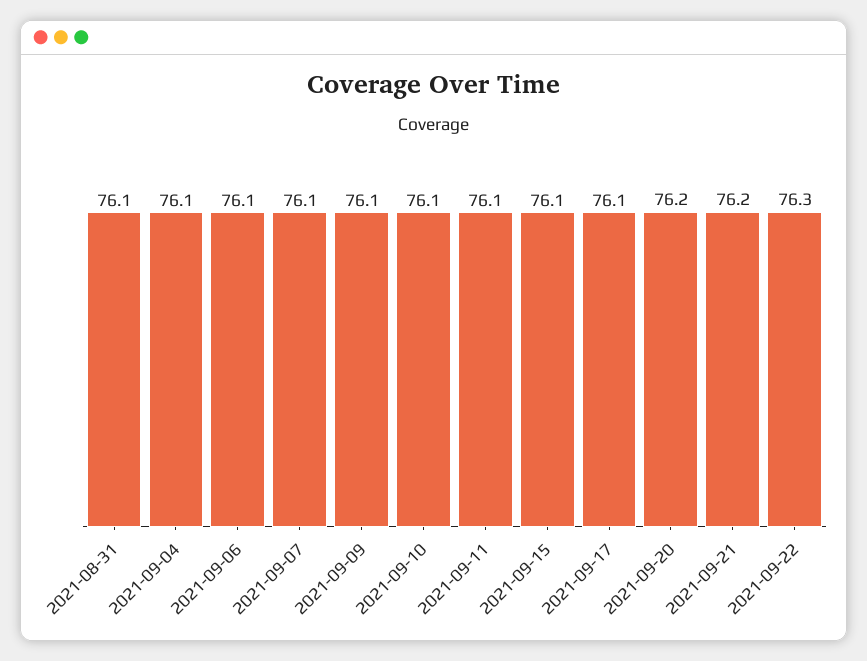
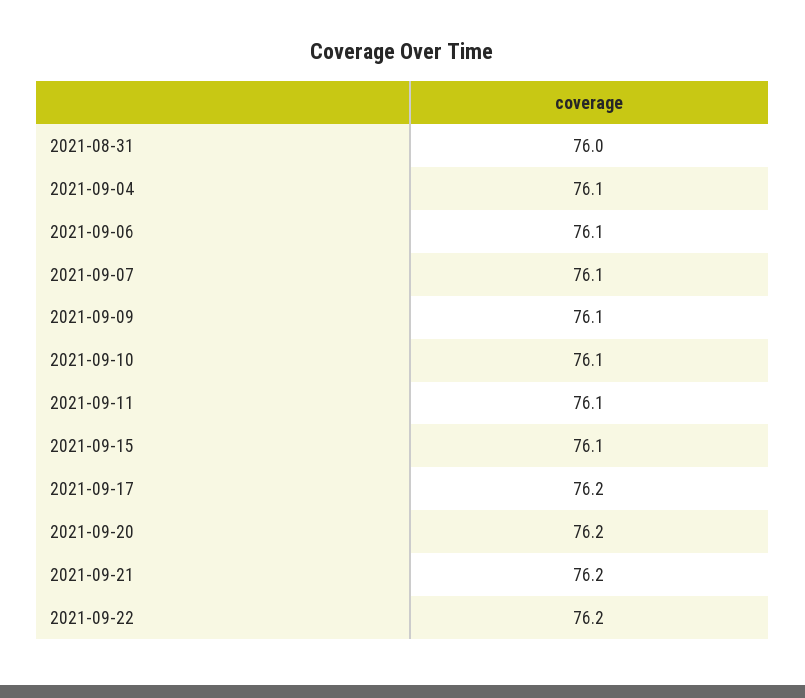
  {
-   "2021-08-31": 76.1,
+   "2021-08-31": 76,
    "2021-09-04": 76.1,
    "2021-09-06": 76.1,
    "2021-09-07": 76.1,
    "2021-09-09": 76.1,
    "2021-09-10": 76.1,
    "2021-09-11": 76.1,
    "2021-09-15": 76.1,
-   "2021-09-17": 76.1,
+   "2021-09-17": 76.2,
    "2021-09-20": 76.2,
    "2021-09-21": 76.2,
-   "2021-09-22": 76.3
+   "2021-09-22": 76.2
  }

